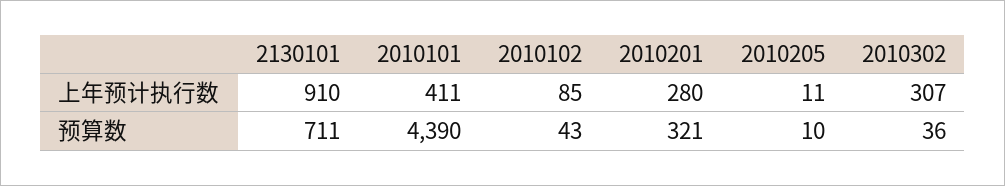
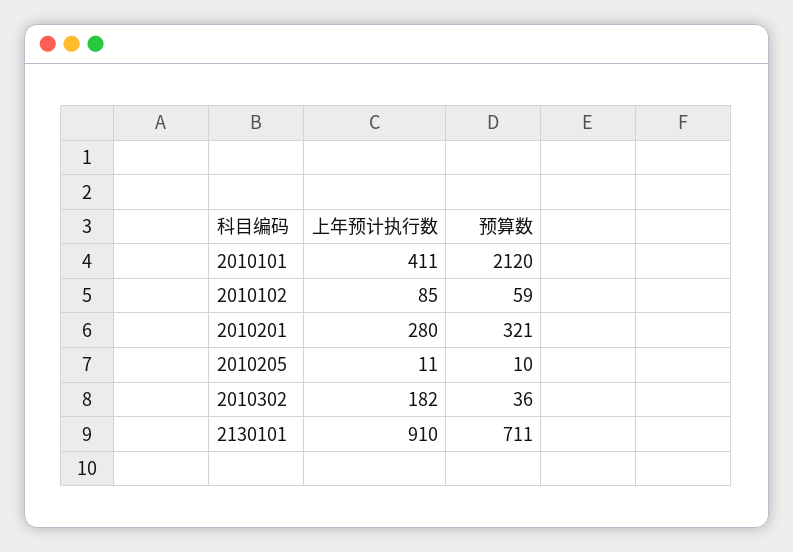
  {
    "2130101": {
      "上年预计执行数": 910,
      "预算数": 711
    },
    "2010101": {
      "上年预计执行数": 411,
-     "预算数": 4390
+     "预算数": 2120
    },
    "2010102": {
      "上年预计执行数": 85,
-     "预算数": 43
+     "预算数": 59
    },
    "2010201": {
      "上年预计执行数": 280,
      "预算数": 321
    },
    "2010205": {
      "上年预计执行数": 11,
      "预算数": 10
    },
    "2010302": {
-     "上年预计执行数": 307,
+     "上年预计执行数": 182,
      "预算数": 36
    }
  }

